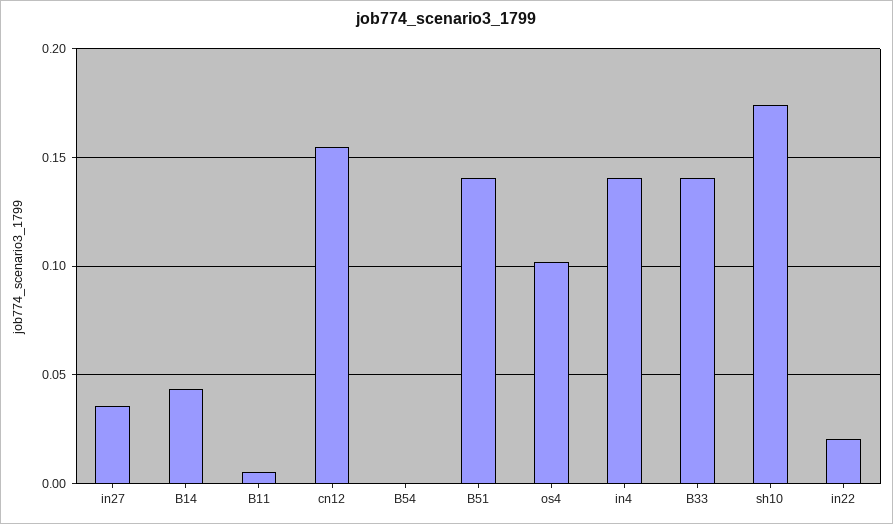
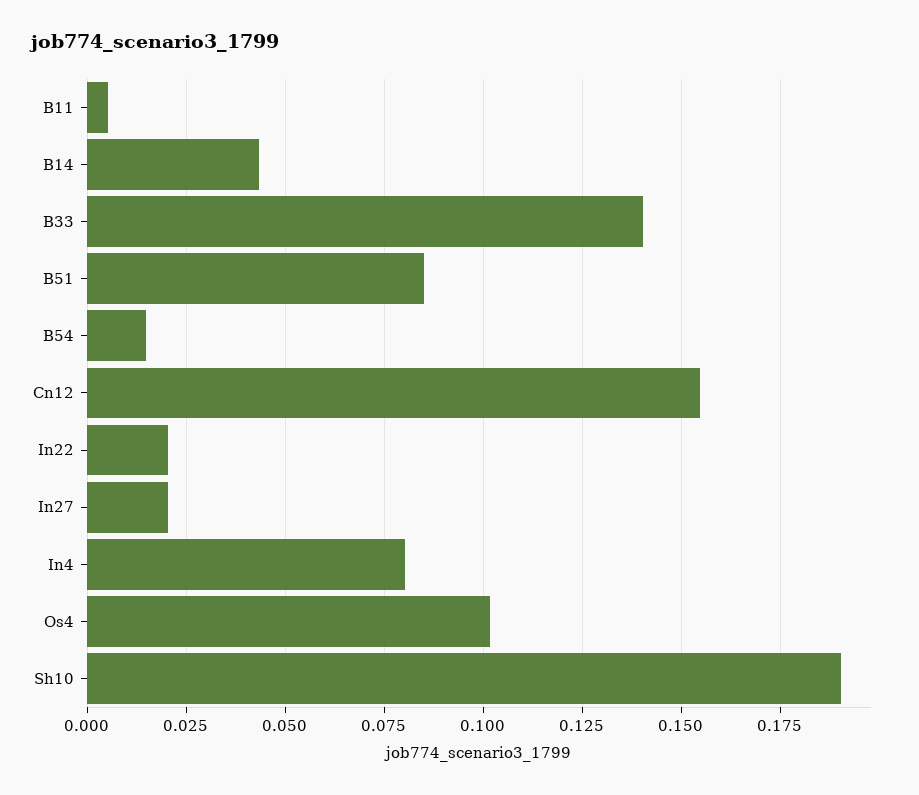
  {
-   "in27": 0.035,
+   "in27": 0.02,
    "B14": 0.0425,
    "B11": 0.005,
    "cn12": 0.155,
-   "B54": 0,
+   "B54": 0.015,
-   "B51": 0.14,
+   "B51": 0.085,
    "os4": 0.1025,
-   "in4": 0.14,
+   "in4": 0.08,
    "B33": 0.14,
-   "sh10": 0.175,
+   "sh10": 0.19,
    "in22": 0.02
  }

